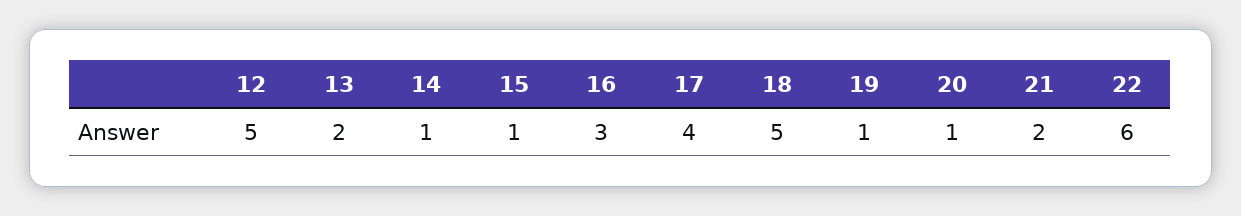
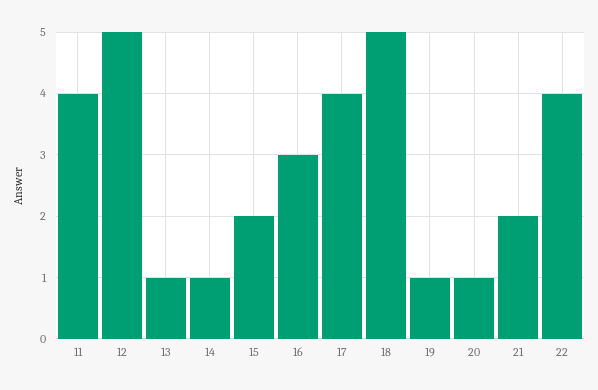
  {
    "12": 5,
-   "13": 2,
+   "13": 1,
    "14": 1,
-   "15": 1,
+   "15": 2,
    "16": 3,
    "17": 4,
    "18": 5,
    "19": 1,
    "20": 1,
    "21": 2,
-   "22": 6
+   "22": 4,
+   "11": 4
  }

